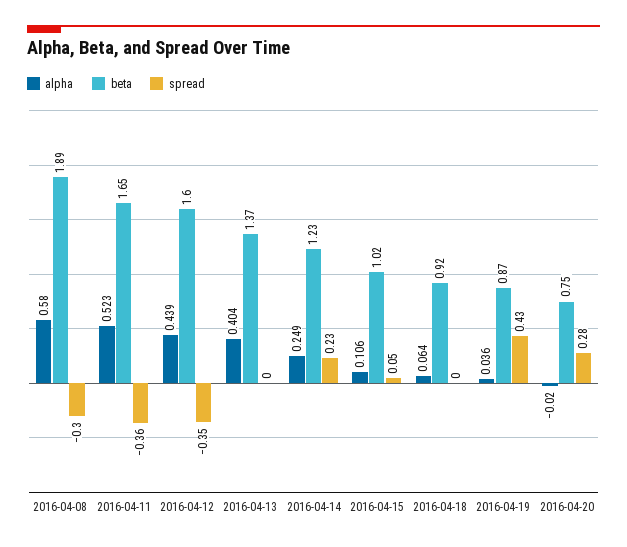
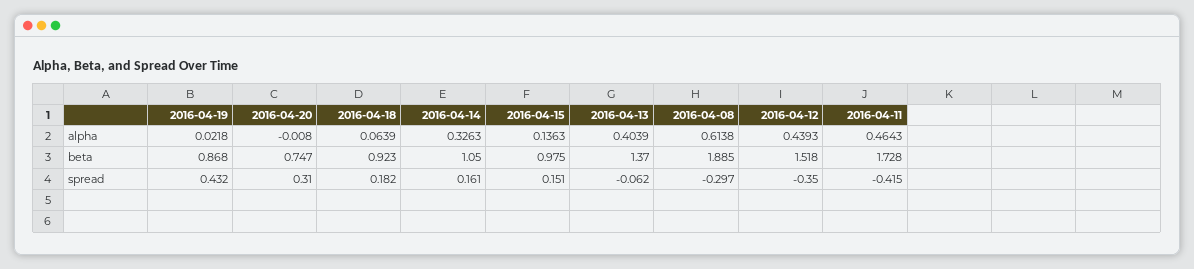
  {
    "alpha": {
-     "2016-04-08": 0.58,
+     "2016-04-08": 0.6138,
-     "2016-04-11": 0.523,
+     "2016-04-11": 0.4643,
      "2016-04-12": 0.4393,
      "2016-04-13": 0.4039,
-     "2016-04-14": 0.249,
+     "2016-04-14": 0.3263,
-     "2016-04-15": 0.106,
+     "2016-04-15": 0.1363,
      "2016-04-18": 0.0639,
-     "2016-04-19": 0.036,
+     "2016-04-19": 0.0218,
-     "2016-04-20": -0.02
+     "2016-04-20": -0.008
    },
    "beta": {
      "2016-04-08": 1.885,
-     "2016-04-11": 1.65,
+     "2016-04-11": 1.728,
-     "2016-04-12": 1.6,
+     "2016-04-12": 1.518,
      "2016-04-13": 1.37,
-     "2016-04-14": 1.23,
+     "2016-04-14": 1.05,
-     "2016-04-15": 1.02,
+     "2016-04-15": 0.975,
      "2016-04-18": 0.923,
      "2016-04-19": 0.868,
      "2016-04-20": 0.747
    },
    "spread": {
      "2016-04-08": -0.297,
-     "2016-04-11": -0.36,
+     "2016-04-11": -0.415,
      "2016-04-12": -0.35,
-     "2016-04-13": 0,
+     "2016-04-13": -0.062,
-     "2016-04-14": 0.23,
+     "2016-04-14": 0.161,
-     "2016-04-15": 0.05,
+     "2016-04-15": 0.151,
-     "2016-04-18": 0,
+     "2016-04-18": 0.182,
      "2016-04-19": 0.432,
-     "2016-04-20": 0.28
+     "2016-04-20": 0.31
    }
  }

